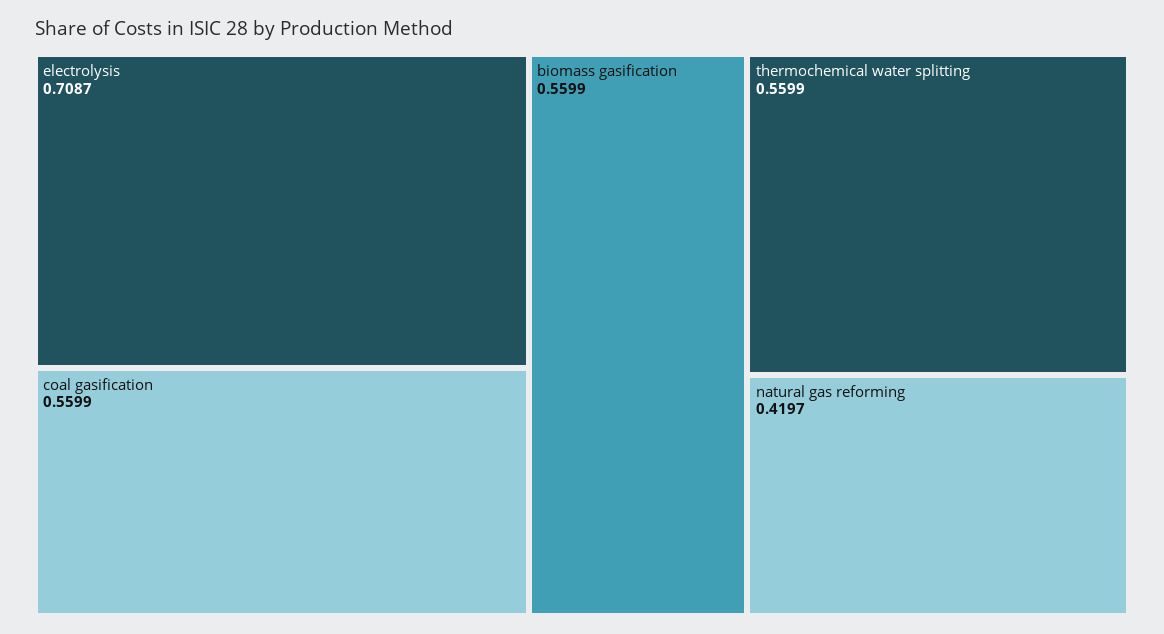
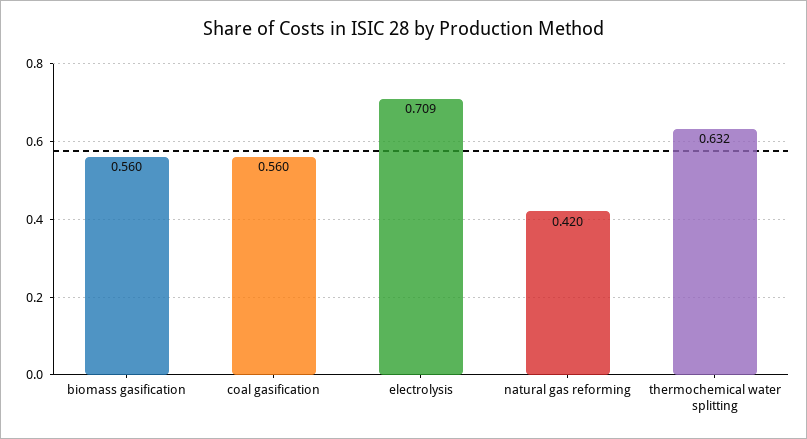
  {
    "electrolysis": 0.7087,
    "coal gasification": 0.5599,
    "biomass gasification": 0.5599,
-   "thermochemical water splitting": 0.5599,
+   "thermochemical water splitting": 0.632,
    "natural gas reforming": 0.4197
  }

